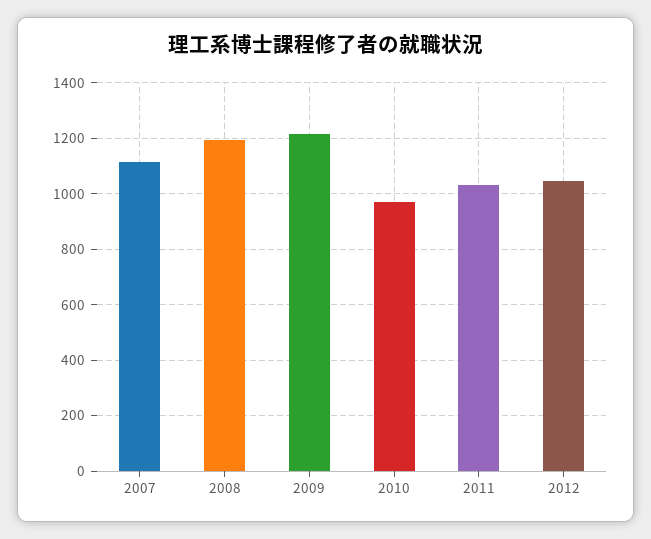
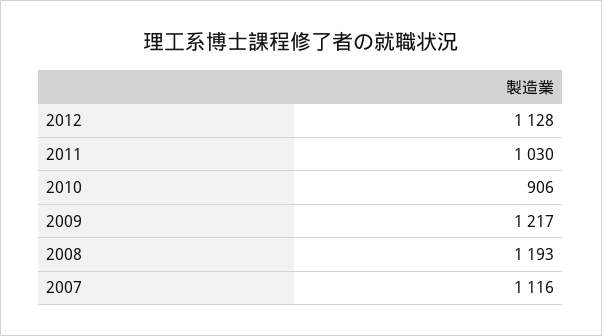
  {
    "2007": 1116,
    "2008": 1193,
    "2009": 1217,
-   "2010": 975,
+   "2010": 906,
    "2011": 1030,
-   "2012": 1050
+   "2012": 1128
  }

